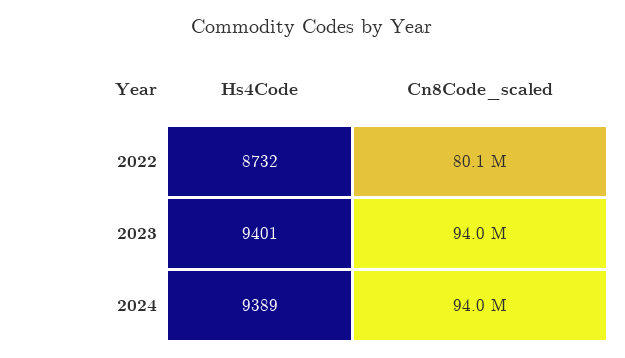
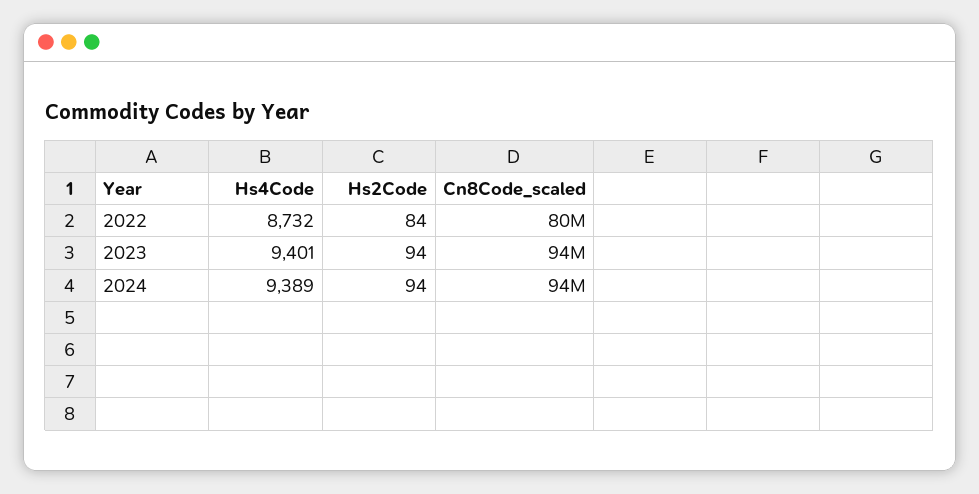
  {
    "Hs4Code": {
      "2022": 8732,
      "2023": 9401,
      "2024": 9389
    },
    "Cn8Code_scaled": {
      "2022": 80100000,
      "2023": 94000000,
      "2024": 94000000
-   }
+   },
+   "Hs2Code": {
+     "2022": 84,
+     "2023": 94,
+     "2024": 94
+   }
  }

